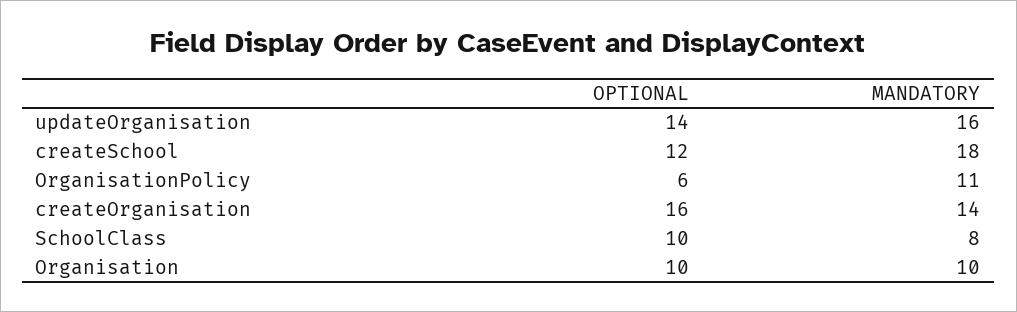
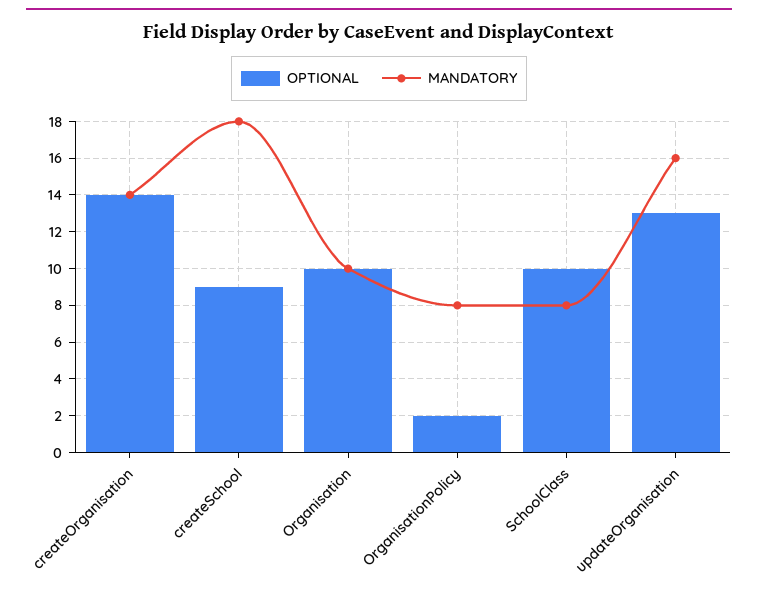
  {
    "OPTIONAL": {
-     "updateOrganisation": 14,
+     "updateOrganisation": 13,
-     "createSchool": 12,
+     "createSchool": 9,
-     "OrganisationPolicy": 6,
+     "OrganisationPolicy": 2,
-     "createOrganisation": 16,
+     "createOrganisation": 14,
      "SchoolClass": 10,
      "Organisation": 10
    },
    "MANDATORY": {
      "updateOrganisation": 16,
      "createSchool": 18,
-     "OrganisationPolicy": 11,
+     "OrganisationPolicy": 8,
      "createOrganisation": 14,
      "SchoolClass": 8,
      "Organisation": 10
    }
  }

